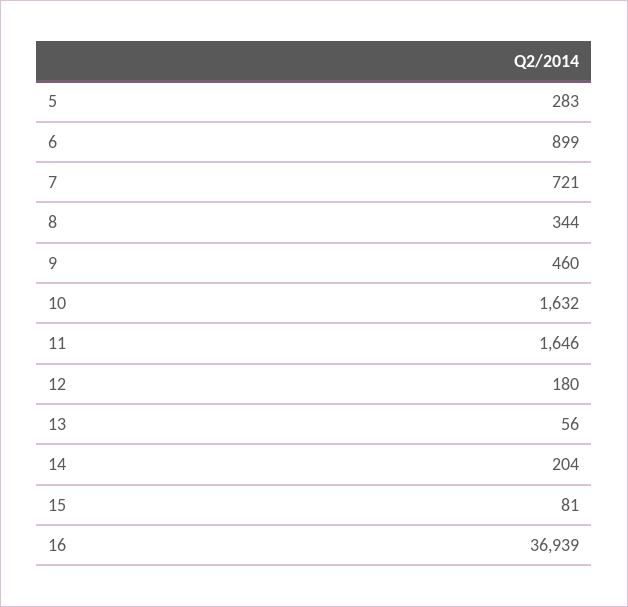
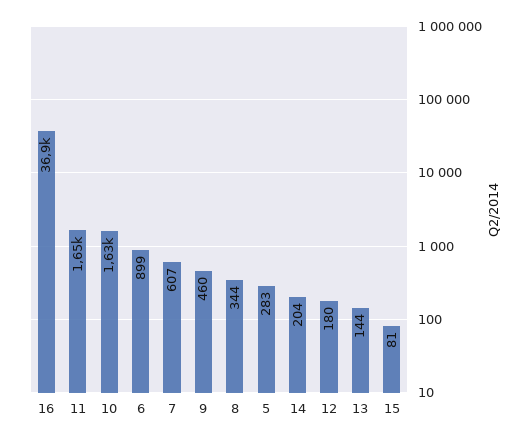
  {
    "5": 283,
    "6": 899,
-   "7": 721,
+   "7": 607,
    "8": 344,
    "9": 460,
    "10": 1632,
    "11": 1646,
    "12": 180,
-   "13": 56,
+   "13": 144,
    "14": 204,
    "15": 81,
    "16": 36939
  }

